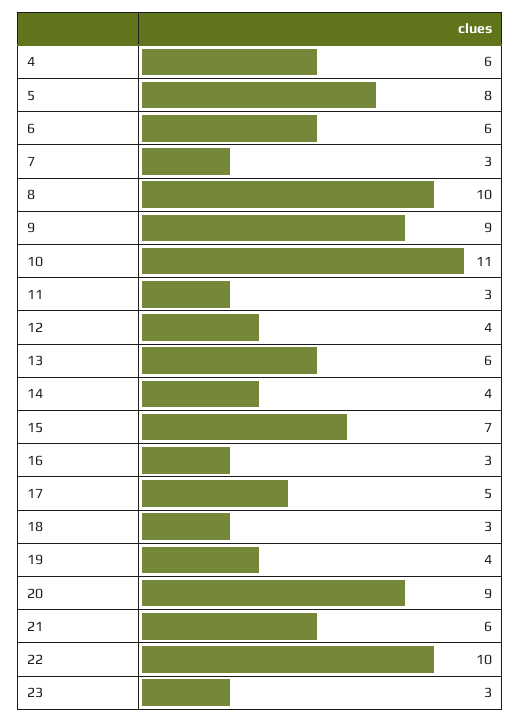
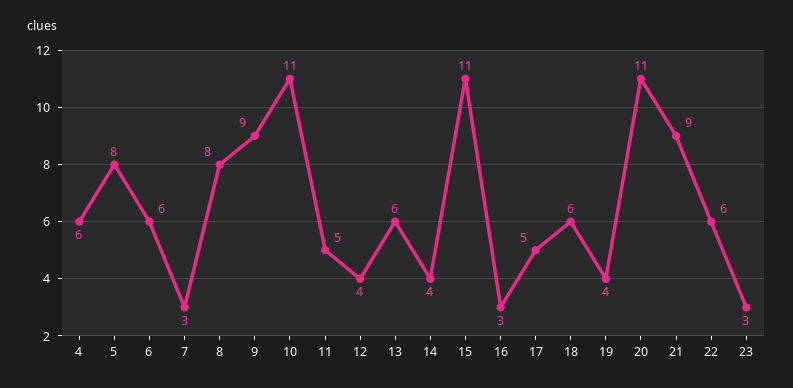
  {
    "4": 6,
    "5": 8,
    "6": 6,
    "7": 3,
-   "8": 10,
+   "8": 8,
    "9": 9,
    "10": 11,
-   "11": 3,
+   "11": 5,
    "12": 4,
    "13": 6,
    "14": 4,
-   "15": 7,
+   "15": 11,
    "16": 3,
    "17": 5,
-   "18": 3,
+   "18": 6,
    "19": 4,
-   "20": 9,
+   "20": 11,
-   "21": 6,
+   "21": 9,
-   "22": 10,
+   "22": 6,
    "23": 3
  }

